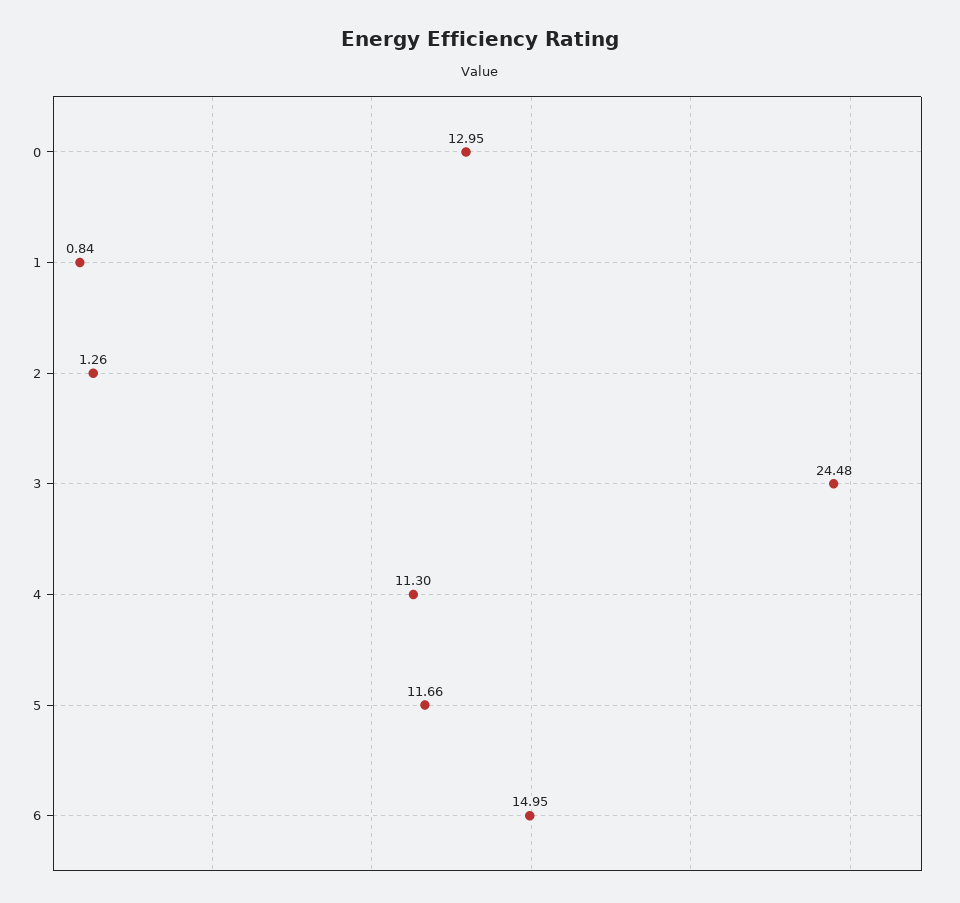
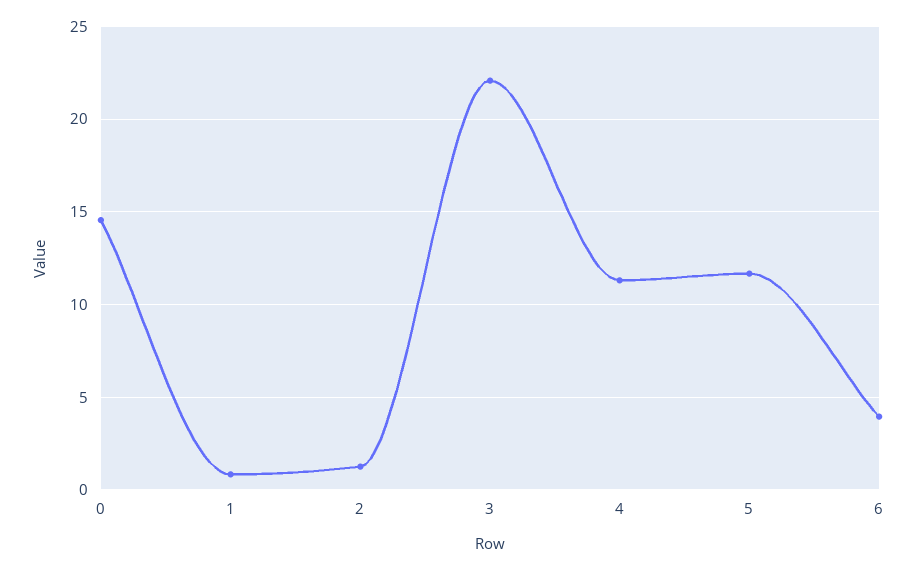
  {
-   "0": 12.95,
+   "0": 14.5,
    "1": 0.84,
    "2": 1.26,
-   "3": 24.48,
+   "3": 22,
    "4": 11.3,
    "5": 11.66,
-   "6": 14.95
+   "6": 4
  }

